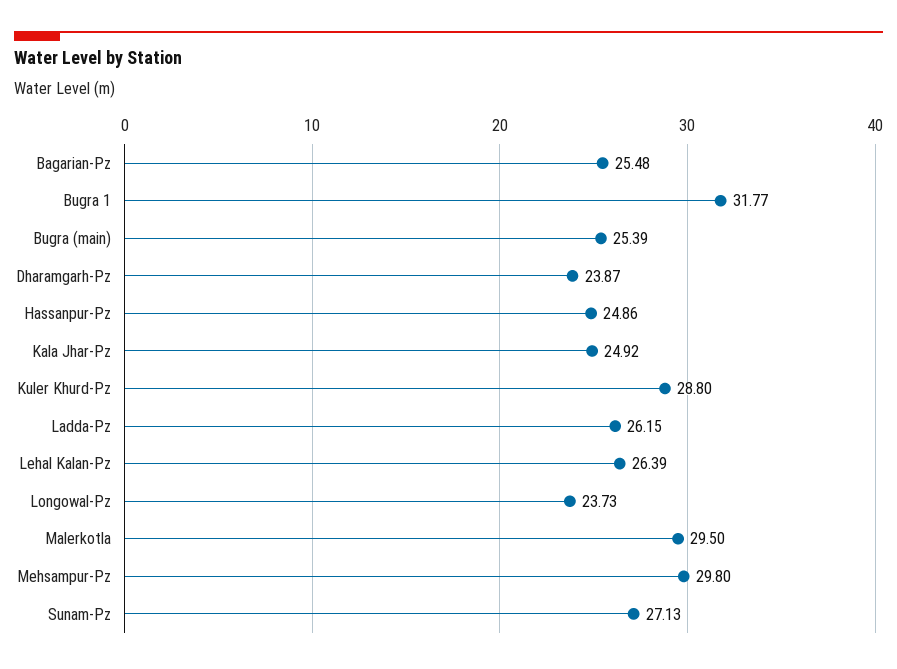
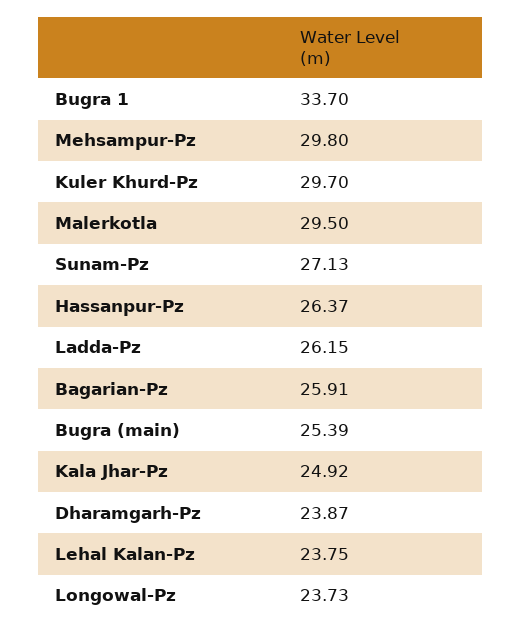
  {
-   "Bagarian-Pz": 25.48,
+   "Bagarian-Pz": 25.91,
-   "Bugra 1": 31.77,
+   "Bugra 1": 33.7,
    "Bugra (main)": 25.39,
    "Dharamgarh-Pz": 23.87,
-   "Hassanpur-Pz": 24.86,
+   "Hassanpur-Pz": 26.37,
    "Kala Jhar-Pz": 24.92,
-   "Kuler Khurd-Pz": 28.8,
+   "Kuler Khurd-Pz": 29.7,
    "Ladda-Pz": 26.15,
-   "Lehal Kalan-Pz": 26.39,
+   "Lehal Kalan-Pz": 23.75,
    "Longowal-Pz": 23.73,
    "Malerkotla": 29.5,
    "Mehsampur-Pz": 29.8,
    "Sunam-Pz": 27.13
  }

